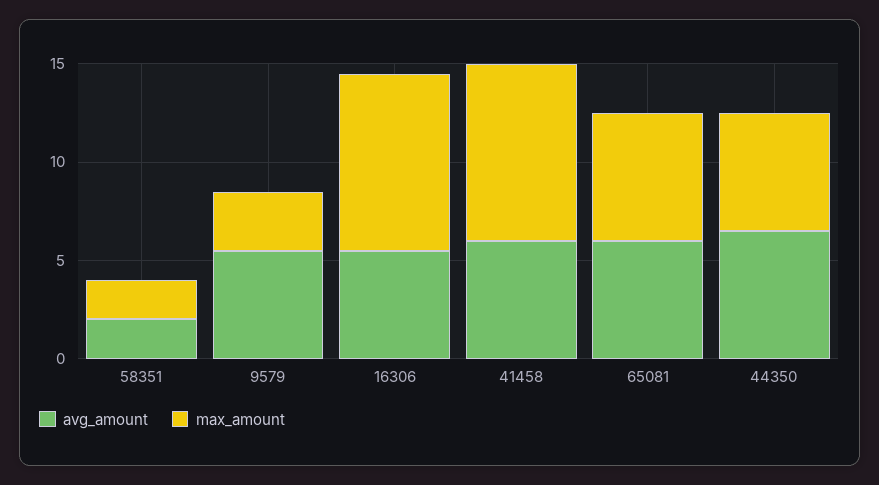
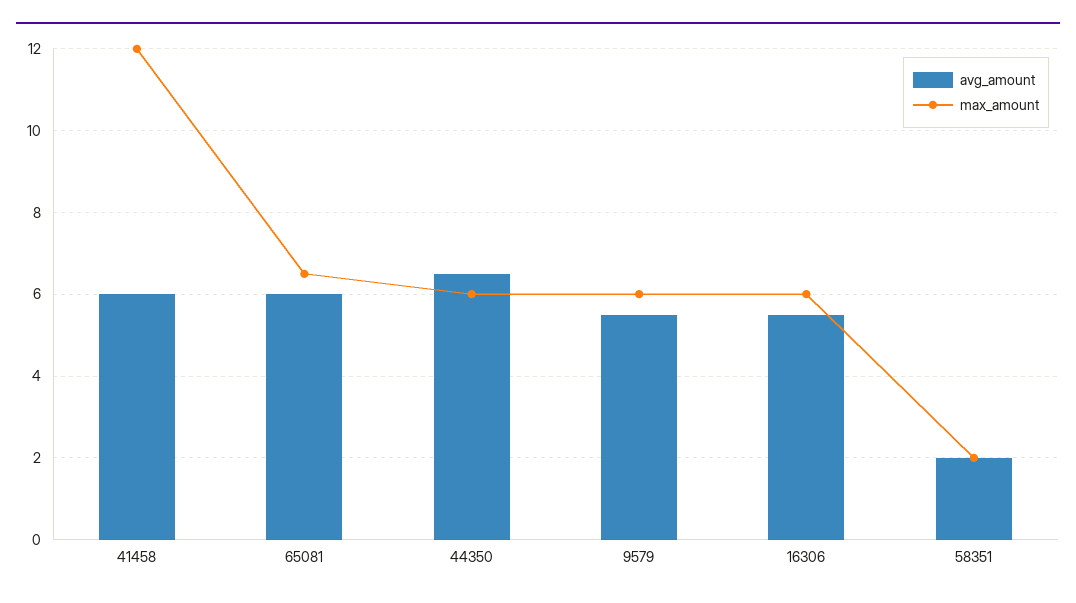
  {
    "avg_amount": {
      "58351": 2,
      "9579": 5.5,
      "16306": 5.5,
      "41458": 6,
      "65081": 6,
      "44350": 6.5
    },
    "max_amount": {
      "58351": 2,
-     "9579": 3,
+     "9579": 6,
-     "16306": 9,
+     "16306": 6,
-     "41458": 9,
+     "41458": 12,
      "65081": 6.5,
      "44350": 6
    }
  }

